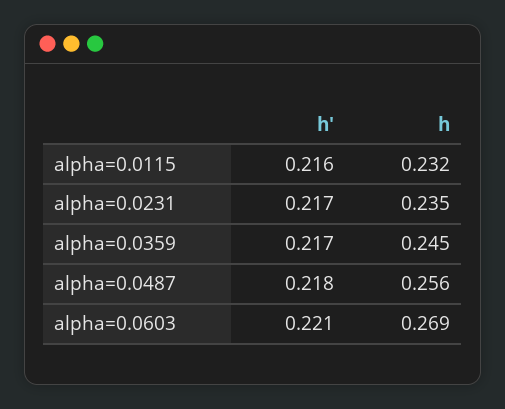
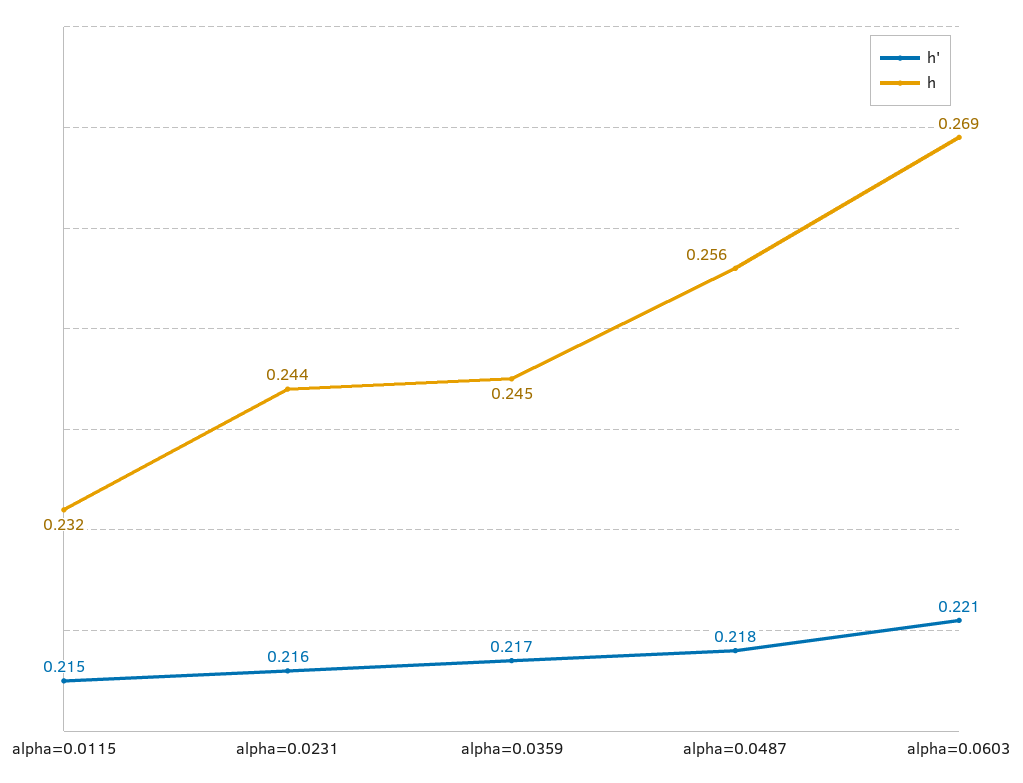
  {
    "h'": {
-     "alpha=0.0115": 0.216,
+     "alpha=0.0115": 0.215,
-     "alpha=0.0231": 0.217,
+     "alpha=0.0231": 0.216,
      "alpha=0.0359": 0.217,
      "alpha=0.0487": 0.218,
      "alpha=0.0603": 0.221
    },
    "h": {
      "alpha=0.0115": 0.232,
-     "alpha=0.0231": 0.235,
+     "alpha=0.0231": 0.244,
      "alpha=0.0359": 0.245,
      "alpha=0.0487": 0.256,
      "alpha=0.0603": 0.269
    }
  }

